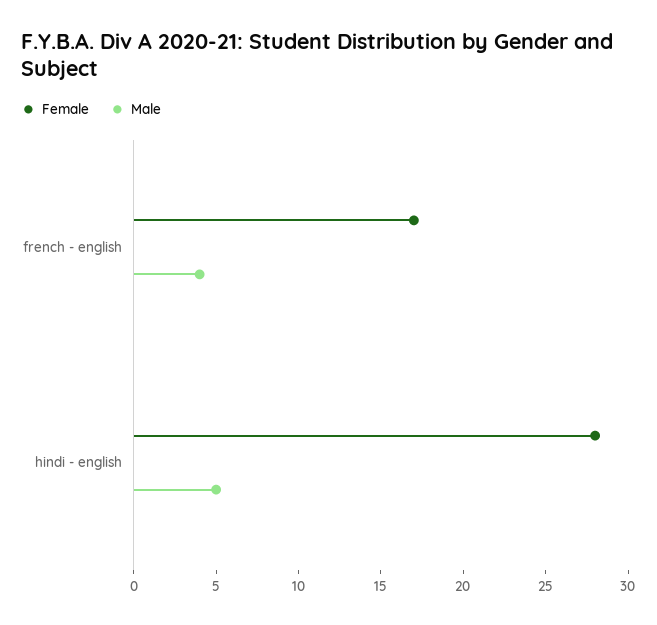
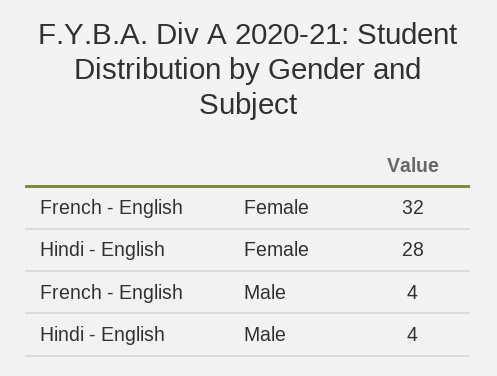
  {
    "Female": {
-     "french - english": 17,
+     "french - english": 32,
      "hindi - english": 28
    },
    "Male": {
      "french - english": 4,
-     "hindi - english": 5
+     "hindi - english": 4
    }
  }

